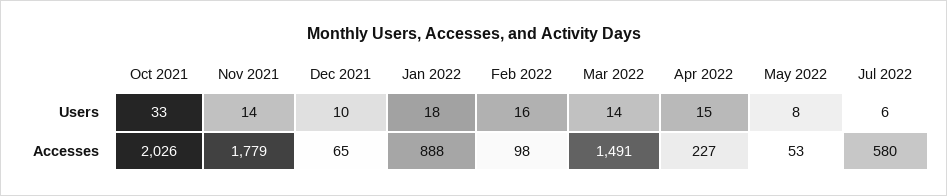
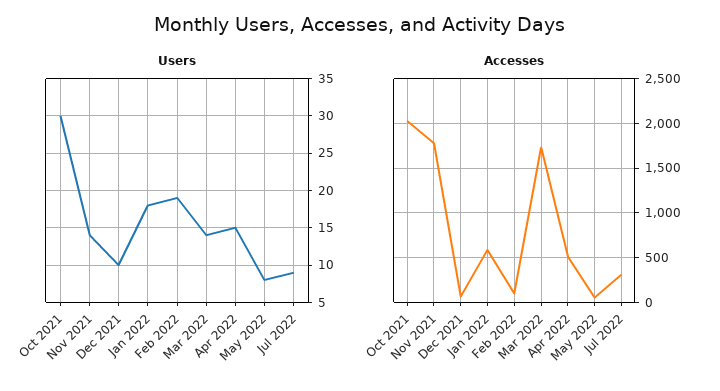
  {
    "Users": {
-     "Oct 2021": 33,
+     "Oct 2021": 30,
      "Nov 2021": 14,
      "Dec 2021": 10,
      "Jan 2022": 18,
-     "Feb 2022": 16,
+     "Feb 2022": 19,
      "Mar 2022": 14,
      "Apr 2022": 15,
      "May 2022": 8,
-     "Jul 2022": 6
+     "Jul 2022": 9
    },
    "Accesses": {
      "Oct 2021": 2026,
      "Nov 2021": 1779,
      "Dec 2021": 65,
-     "Jan 2022": 888,
+     "Jan 2022": 600,
      "Feb 2022": 98,
-     "Mar 2022": 1491,
+     "Mar 2022": 1700,
-     "Apr 2022": 227,
+     "Apr 2022": 500,
      "May 2022": 53,
-     "Jul 2022": 580
+     "Jul 2022": 300
    }
  }

